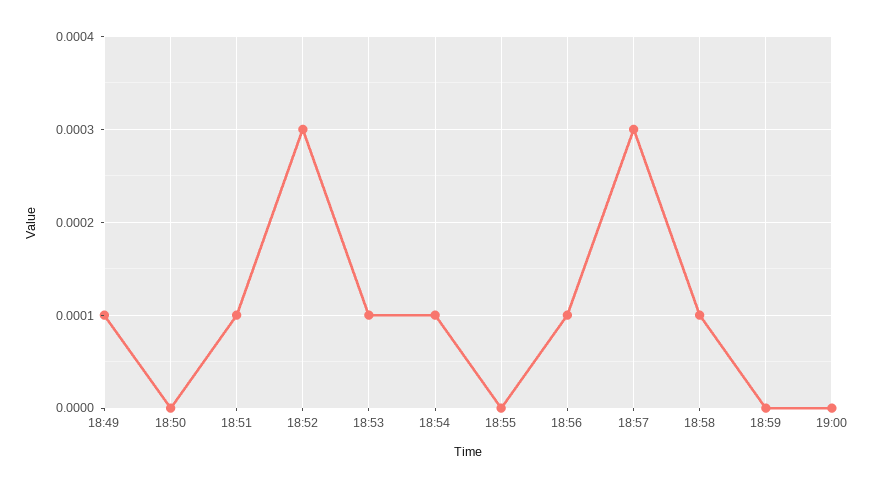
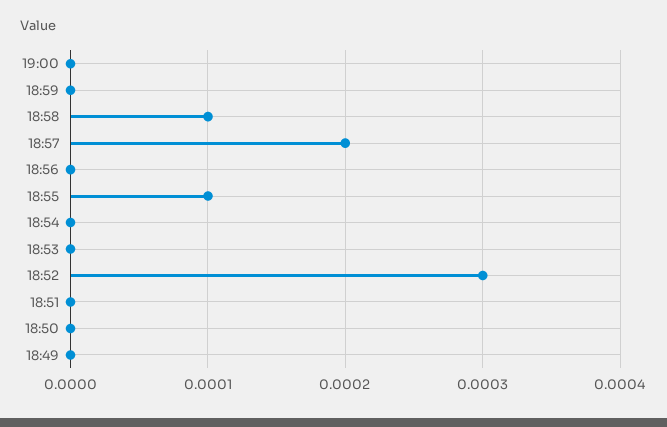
  {
-   "18:49": 0.0001,
+   "18:49": 0,
    "18:50": 0,
-   "18:51": 0.0001,
+   "18:51": 0,
    "18:52": 0.0003,
-   "18:53": 0.0001,
+   "18:53": 0,
-   "18:54": 0.0001,
+   "18:54": 0,
-   "18:55": 0,
+   "18:55": 0.0001,
-   "18:56": 0.0001,
+   "18:56": 0,
-   "18:57": 0.0003,
+   "18:57": 0.0002,
    "18:58": 0.0001,
    "18:59": 0,
    "19:00": 0
  }

